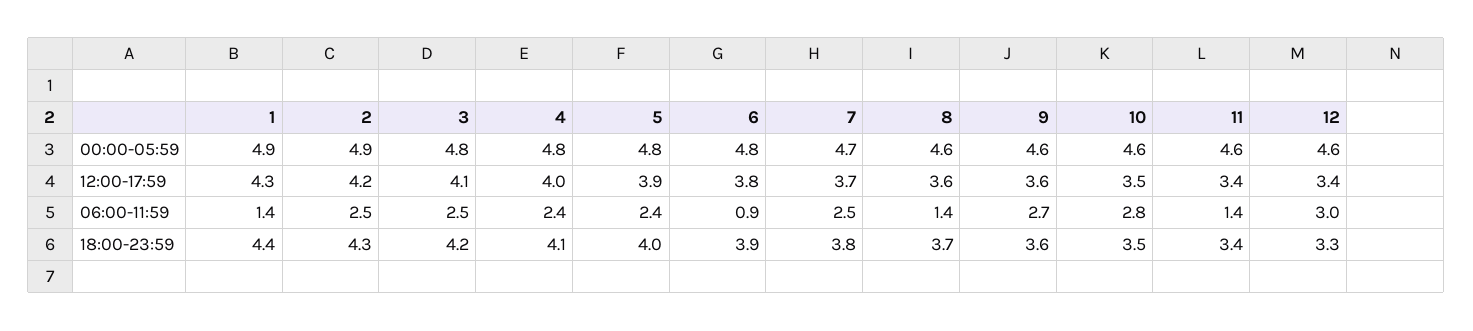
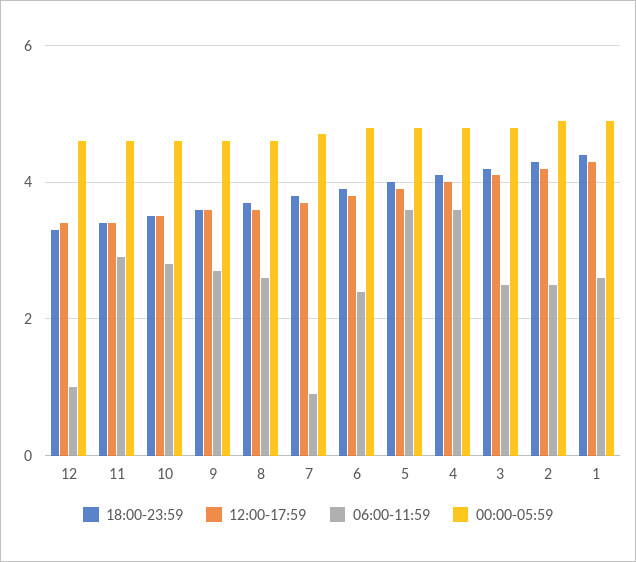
  {
    "00:00-05:59": {
      "1": 4.9,
      "2": 4.9,
      "3": 4.8,
      "4": 4.8,
      "5": 4.8,
      "6": 4.8,
      "7": 4.7,
      "8": 4.6,
      "9": 4.6,
      "10": 4.6,
      "11": 4.6,
      "12": 4.6
    },
    "12:00-17:59": {
      "1": 4.3,
      "2": 4.2,
      "3": 4.1,
      "4": 4,
      "5": 3.9,
      "6": 3.8,
      "7": 3.7,
      "8": 3.6,
      "9": 3.6,
      "10": 3.5,
      "11": 3.4,
      "12": 3.4
    },
    "06:00-11:59": {
-     "1": 1.4,
+     "1": 2.5,
      "2": 2.5,
      "3": 2.5,
-     "4": 2.4,
+     "4": 3.5,
-     "5": 2.4,
+     "5": 3.5,
-     "6": 0.9,
+     "6": 2.5,
-     "7": 2.5,
+     "7": 1,
-     "8": 1.4,
+     "8": 2.5,
      "9": 2.7,
      "10": 2.8,
-     "11": 1.4,
+     "11": 3,
-     "12": 3
+     "12": 1
    },
    "18:00-23:59": {
      "1": 4.4,
      "2": 4.3,
      "3": 4.2,
      "4": 4.1,
      "5": 4,
      "6": 3.9,
      "7": 3.8,
      "8": 3.7,
      "9": 3.6,
      "10": 3.5,
      "11": 3.4,
      "12": 3.3
    }
  }

